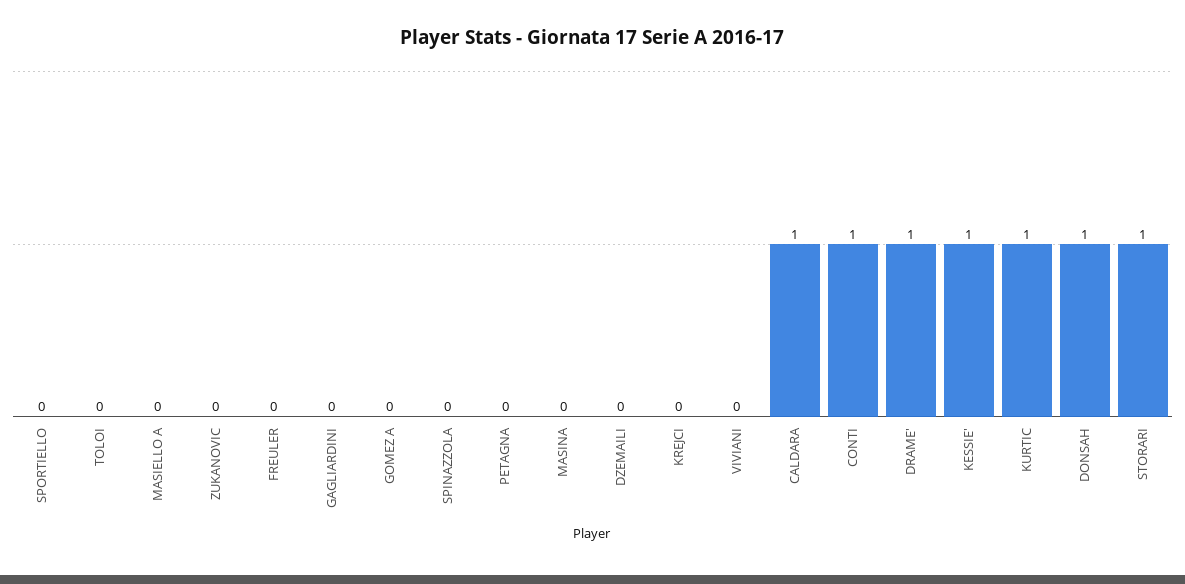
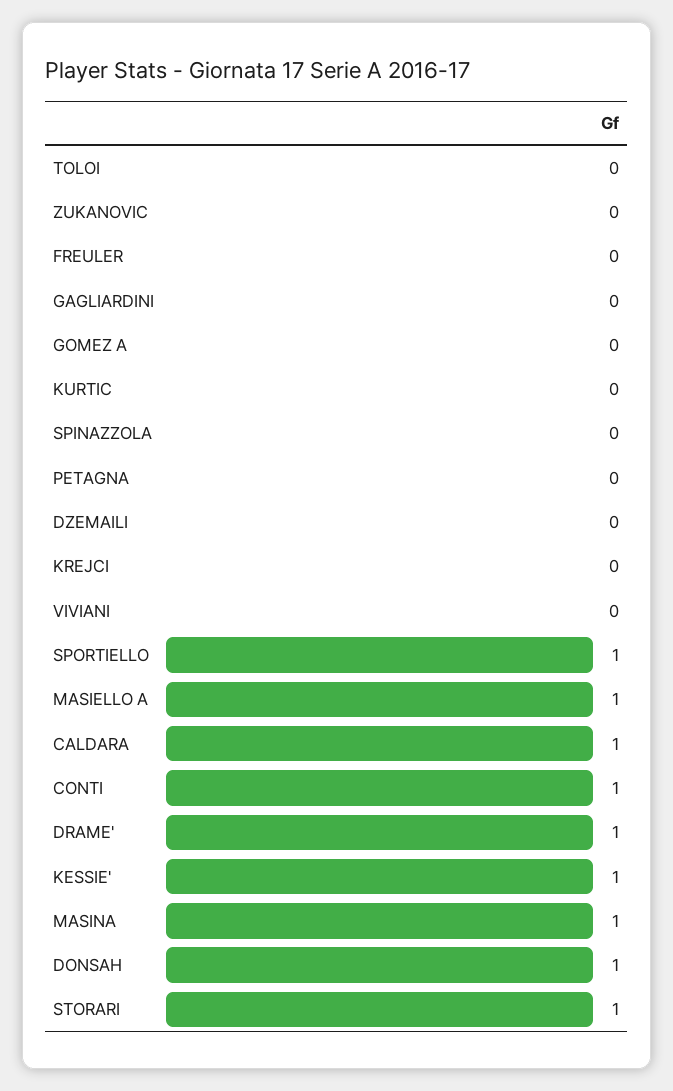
  {
-   "SPORTIELLO": 0,
+   "SPORTIELLO": 1,
    "TOLOI": 0,
-   "MASIELLO A": 0,
+   "MASIELLO A": 1,
    "ZUKANOVIC": 0,
    "FREULER": 0,
    "GAGLIARDINI": 0,
    "GOMEZ A": 0,
    "SPINAZZOLA": 0,
    "PETAGNA": 0,
-   "MASINA": 0,
+   "MASINA": 1,
    "DZEMAILI": 0,
    "KREJCI": 0,
    "VIVIANI": 0,
    "CALDARA": 1,
    "CONTI": 1,
    "DRAME'": 1,
    "KESSIE'": 1,
-   "KURTIC": 1,
+   "KURTIC": 0,
    "DONSAH": 1,
    "STORARI": 1
  }

